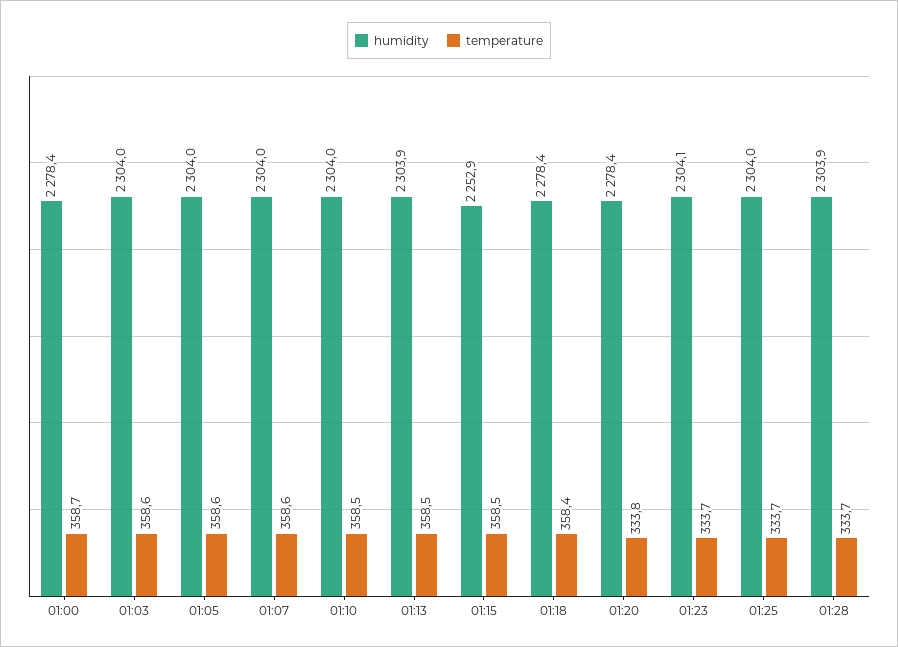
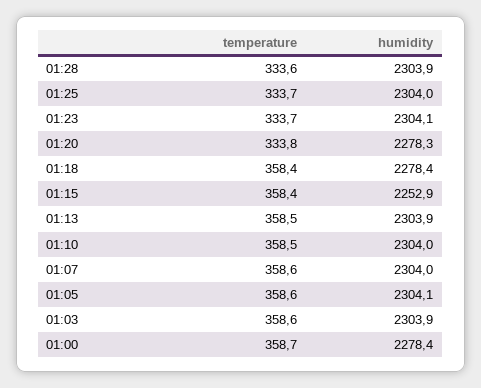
  {
    "humidity": {
      "01:00": 2278.4,
-     "01:03": 2304,
+     "01:03": 2303.9,
-     "01:05": 2304,
+     "01:05": 2304.1,
      "01:07": 2304,
      "01:10": 2304,
      "01:13": 2303.9,
      "01:15": 2252.9,
      "01:18": 2278.4,
-     "01:20": 2278.4,
+     "01:20": 2278.3,
      "01:23": 2304.1,
      "01:25": 2304,
      "01:28": 2303.9
    },
    "temperature": {
      "01:00": 358.7,
      "01:03": 358.6,
      "01:05": 358.6,
      "01:07": 358.6,
      "01:10": 358.5,
      "01:13": 358.5,
-     "01:15": 358.5,
+     "01:15": 358.4,
      "01:18": 358.4,
      "01:20": 333.8,
      "01:23": 333.7,
      "01:25": 333.7,
-     "01:28": 333.7
+     "01:28": 333.6
    }
  }

